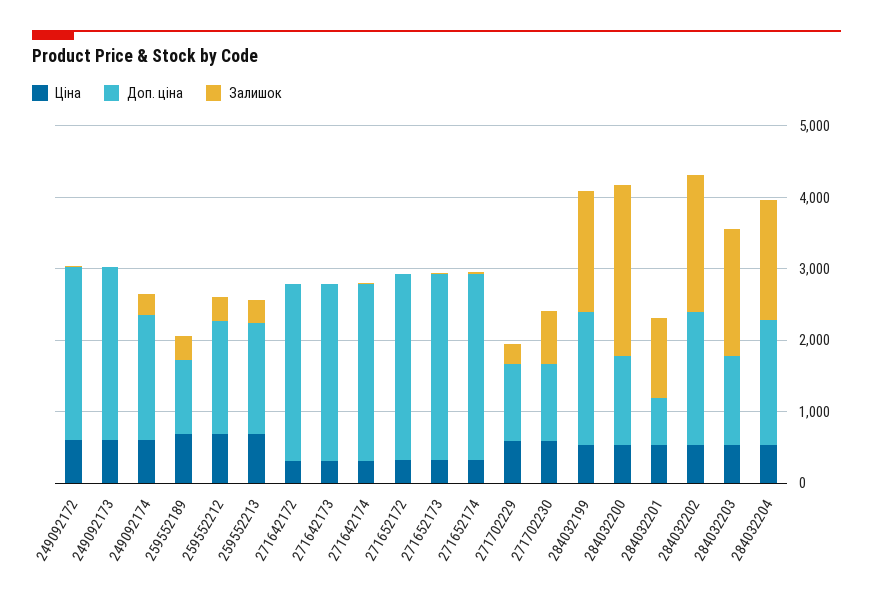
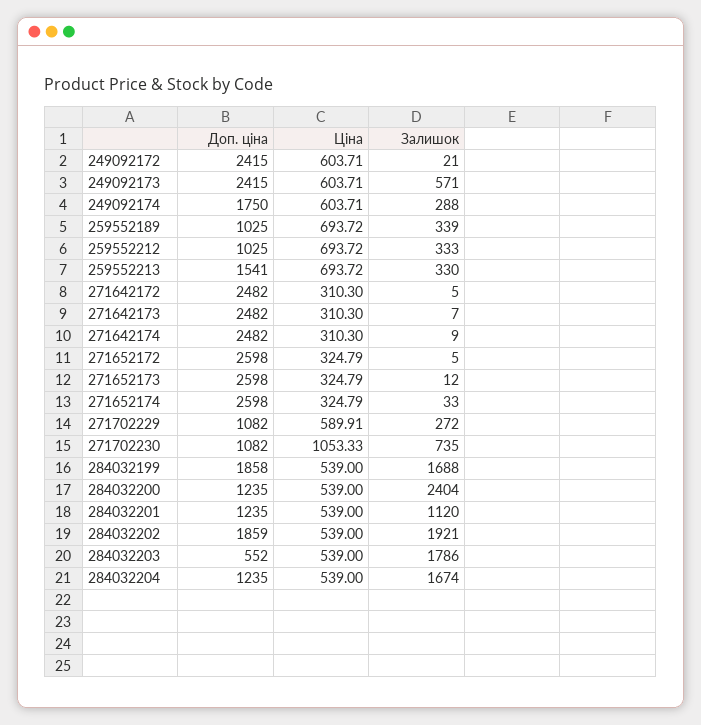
  {
    "Ціна": {
      "249092172": 603.71,
      "249092173": 603.71,
      "249092174": 603.71,
      "259552189": 693.72,
      "259552212": 693.72,
      "259552213": 693.72,
      "271642172": 310.3,
      "271642173": 310.3,
      "271642174": 310.3,
      "271652172": 324.79,
      "271652173": 324.79,
      "271652174": 324.79,
      "271702229": 589.91,
-     "271702230": 600,
+     "271702230": 1053.33,
      "284032199": 539,
      "284032200": 539,
      "284032201": 539,
      "284032202": 539,
      "284032203": 539,
      "284032204": 539
    },
    "Доп. ціна": {
      "249092172": 2415,
      "249092173": 2415,
      "249092174": 1750,
      "259552189": 1025,
-     "259552212": 1600,
+     "259552212": 1025,
      "259552213": 1541,
      "271642172": 2482,
      "271642173": 2482,
      "271642174": 2482,
      "271652172": 2598,
      "271652173": 2598,
      "271652174": 2598,
      "271702229": 1082,
      "271702230": 1082,
      "284032199": 1858,
      "284032200": 1235,
-     "284032201": 600,
+     "284032201": 1235,
      "284032202": 1859,
-     "284032203": 1200,
+     "284032203": 552,
-     "284032204": 1800
+     "284032204": 1235
    },
    "Залишок": {
      "249092172": 21,
-     "249092173": 0,
+     "249092173": 571,
      "249092174": 288,
      "259552189": 339,
      "259552212": 333,
      "259552213": 330,
      "271642172": 5,
      "271642173": 7,
      "271642174": 9,
      "271652172": 5,
      "271652173": 12,
      "271652174": 33,
      "271702229": 272,
      "271702230": 735,
      "284032199": 1688,
      "284032200": 2404,
      "284032201": 1120,
      "284032202": 1921,
      "284032203": 1786,
      "284032204": 1674
    }
  }

